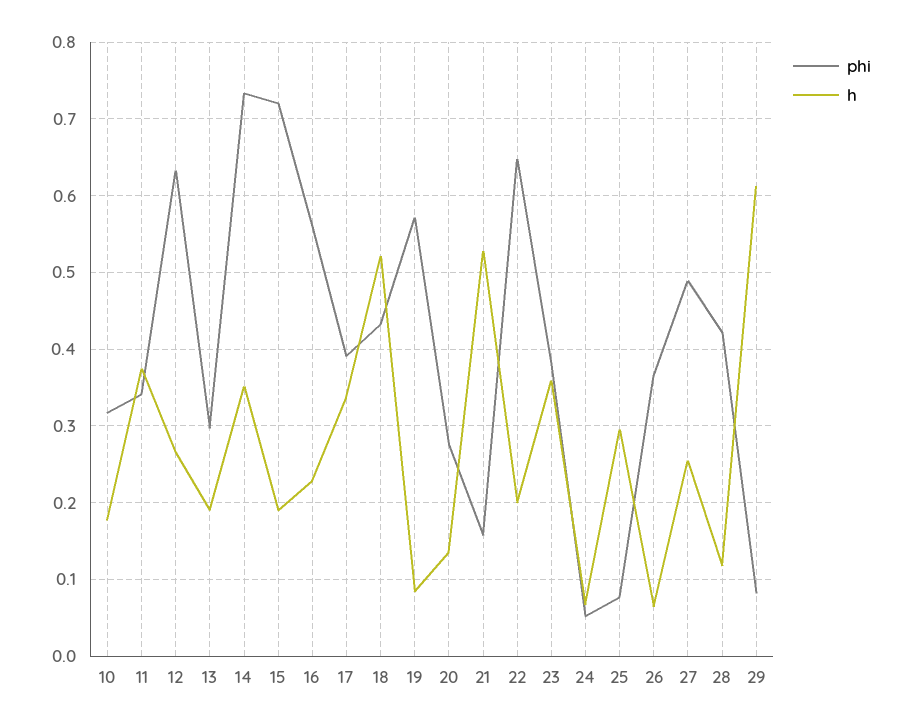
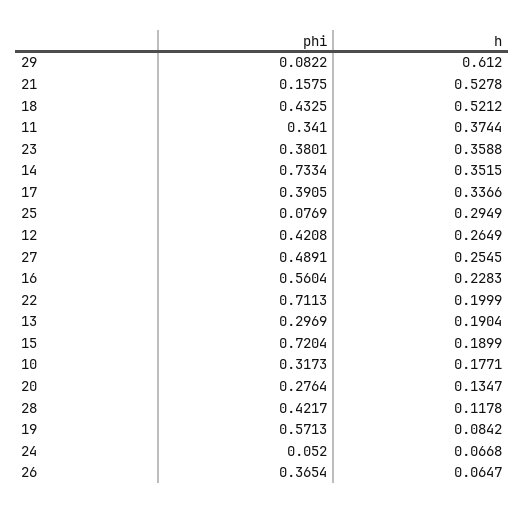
  {
    "phi": {
      "10": 0.3173,
      "11": 0.341,
-     "12": 0.63,
+     "12": 0.4208,
      "13": 0.2969,
      "14": 0.7334,
      "15": 0.7204,
      "16": 0.5604,
      "17": 0.3905,
      "18": 0.4325,
      "19": 0.5713,
      "20": 0.2764,
      "21": 0.1575,
-     "22": 0.65,
+     "22": 0.7113,
      "23": 0.3801,
      "24": 0.052,
      "25": 0.0769,
      "26": 0.3654,
      "27": 0.4891,
      "28": 0.4217,
      "29": 0.0822
    },
    "h": {
      "10": 0.1771,
      "11": 0.3744,
      "12": 0.2649,
      "13": 0.1904,
      "14": 0.3515,
      "15": 0.1899,
      "16": 0.2283,
      "17": 0.3366,
      "18": 0.5212,
      "19": 0.0842,
      "20": 0.1347,
      "21": 0.5278,
      "22": 0.1999,
      "23": 0.3588,
      "24": 0.0668,
      "25": 0.2949,
      "26": 0.0647,
      "27": 0.2545,
      "28": 0.1178,
      "29": 0.612
    }
  }

